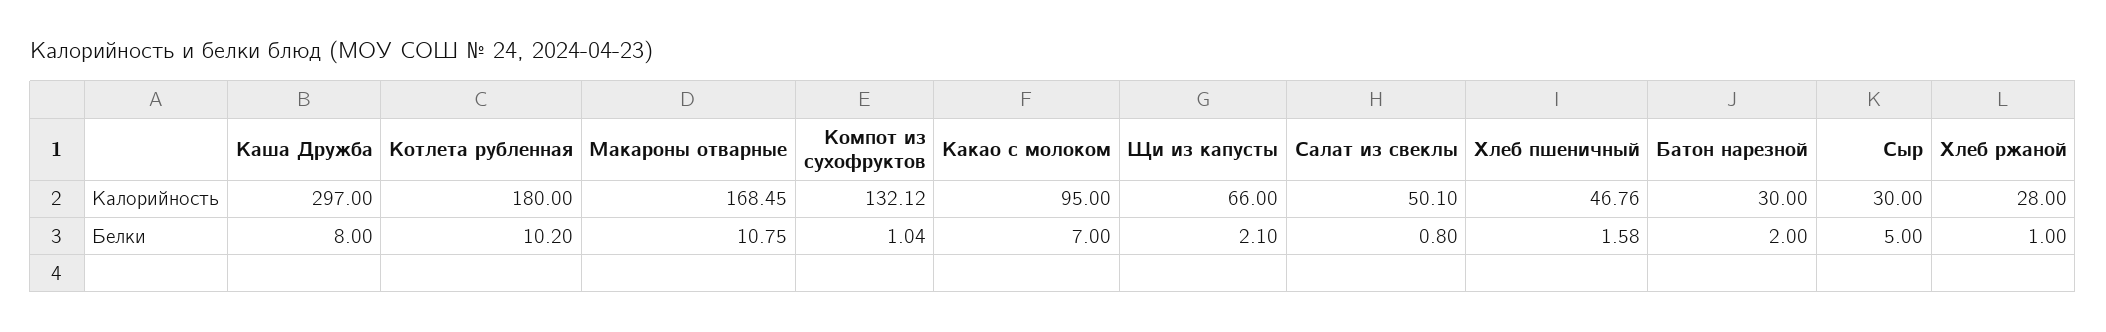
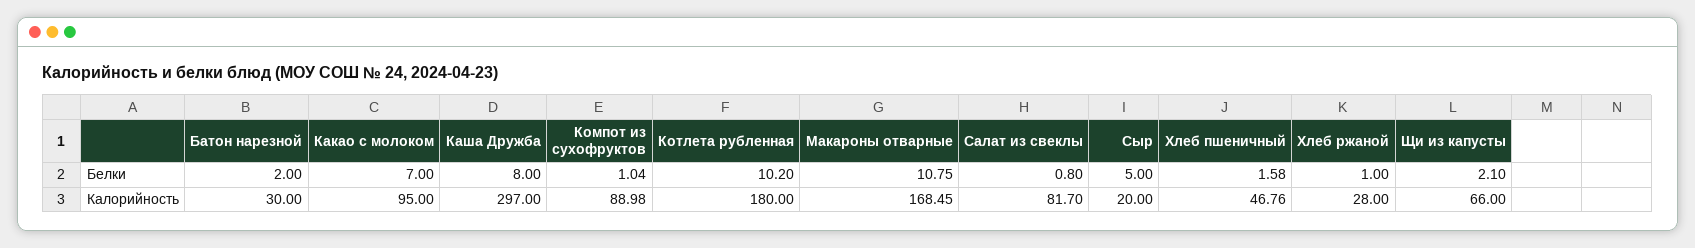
  {
    "Каша Дружба": {
      "Калорийность": 297,
      "Белки": 8
    },
    "Котлета рубленная": {
      "Калорийность": 180,
      "Белки": 10.2
    },
    "Макароны отварные": {
      "Калорийность": 168.45,
      "Белки": 10.75
    },
    "Компот из сухофруктов": {
-     "Калорийность": 132.12,
+     "Калорийность": 88.98,
      "Белки": 1.04
    },
    "Какао с молоком": {
      "Калорийность": 95,
      "Белки": 7
    },
    "Щи из капусты": {
      "Калорийность": 66,
      "Белки": 2.1
    },
    "Салат из свеклы": {
-     "Калорийность": 50.1,
+     "Калорийность": 81.7,
      "Белки": 0.8
    },
    "Хлеб пшеничный": {
      "Калорийность": 46.76,
      "Белки": 1.58
    },
    "Батон нарезной": {
      "Калорийность": 30,
      "Белки": 2
    },
    "Сыр": {
-     "Калорийность": 30,
+     "Калорийность": 20,
      "Белки": 5
    },
    "Хлеб ржаной": {
      "Калорийность": 28,
      "Белки": 1
    }
  }

